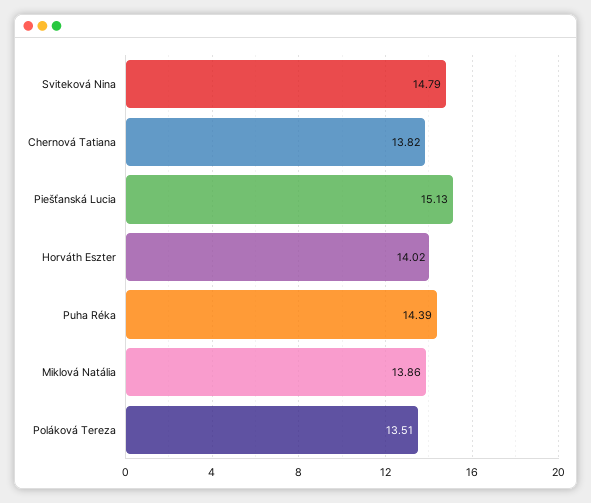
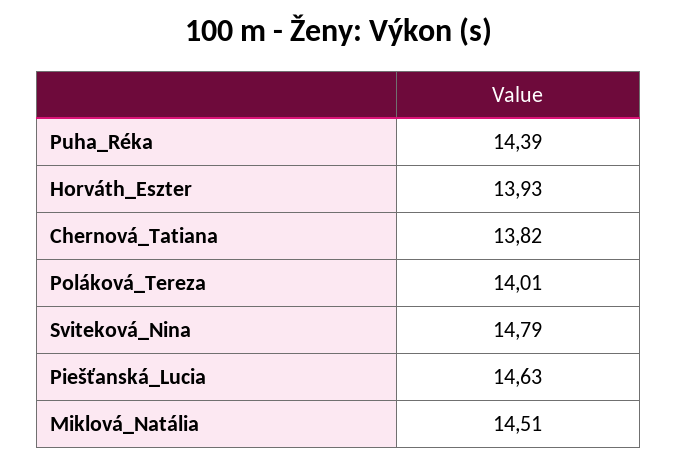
  {
    "Sviteková Nina": 14.79,
    "Chernová Tatiana": 13.82,
-   "Piešťanská Lucia": 15.13,
+   "Piešťanská Lucia": 14.63,
-   "Horváth Eszter": 14.02,
+   "Horváth Eszter": 13.93,
    "Puha Réka": 14.39,
-   "Miklová Natália": 13.86,
+   "Miklová Natália": 14.51,
-   "Poláková Tereza": 13.51
+   "Poláková Tereza": 14.01
  }

